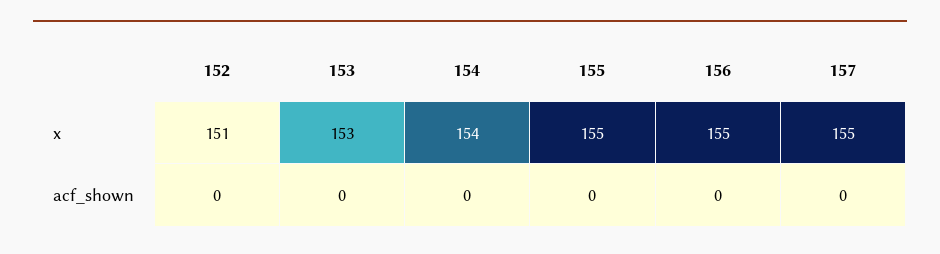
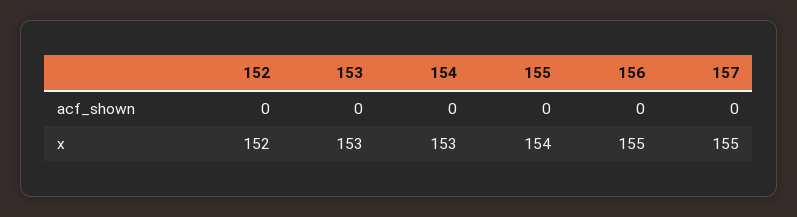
  {
    "152": {
-     "x": 151,
+     "x": 152,
      "acf_shown": 0
    },
    "153": {
      "x": 153,
      "acf_shown": 0
    },
    "154": {
-     "x": 154,
+     "x": 153,
      "acf_shown": 0
    },
    "155": {
-     "x": 155,
+     "x": 154,
      "acf_shown": 0
    },
    "156": {
      "x": 155,
      "acf_shown": 0
    },
    "157": {
      "x": 155,
      "acf_shown": 0
    }
  }

